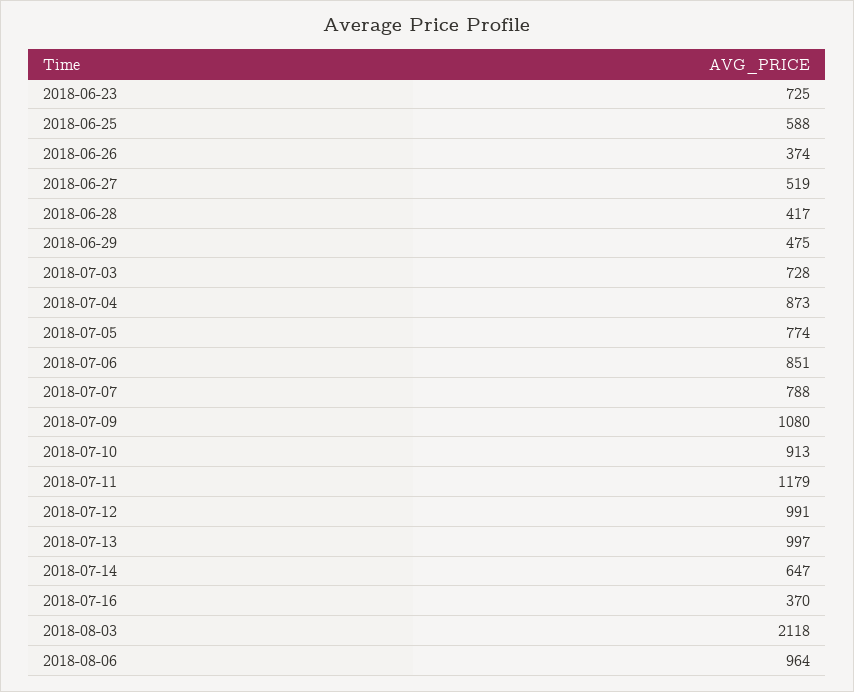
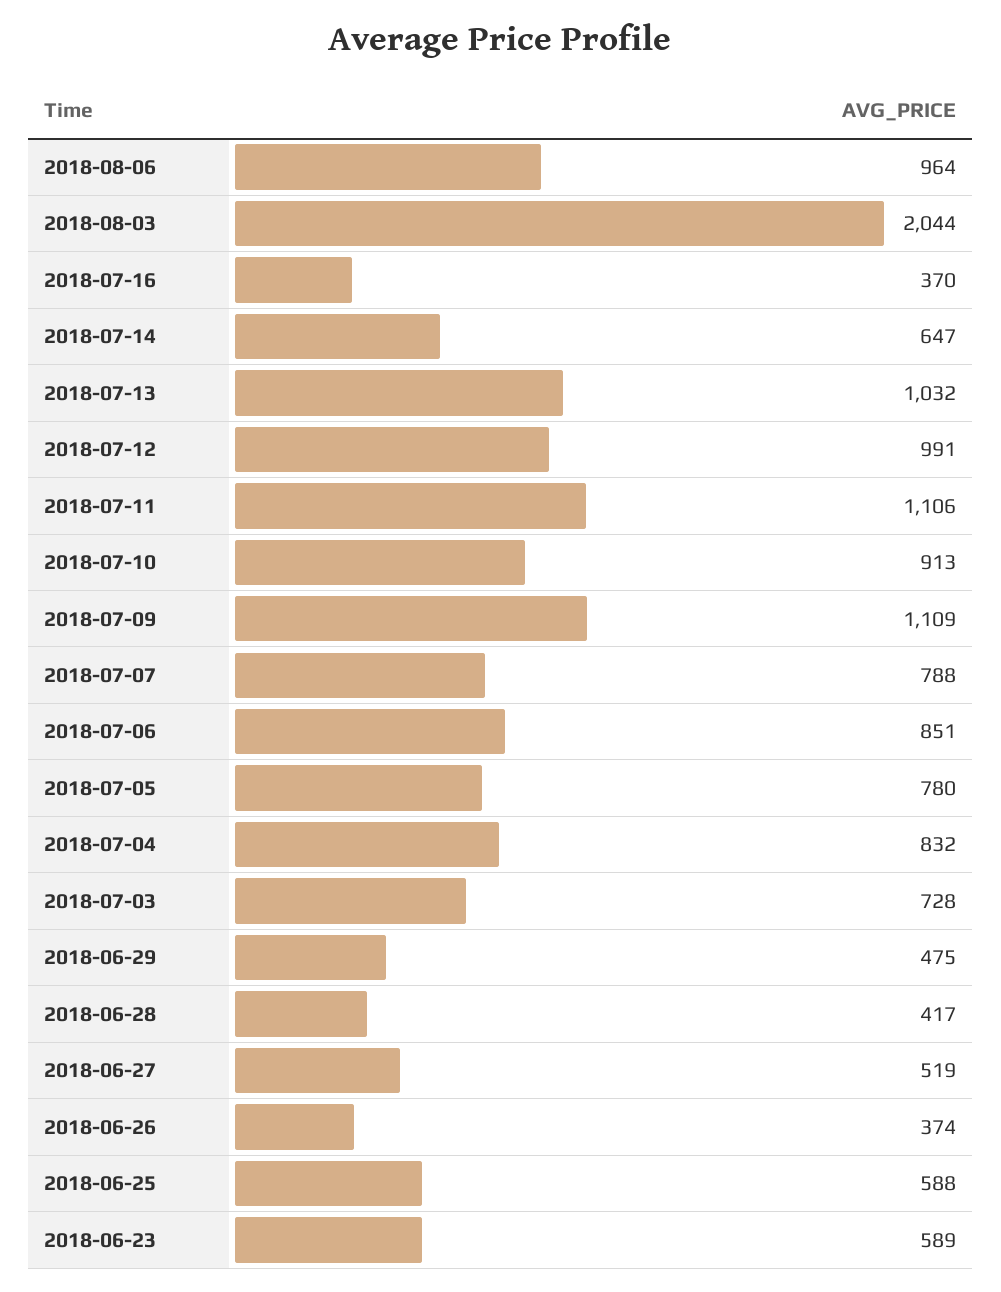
  {
-   "2018-06-23": 725,
+   "2018-06-23": 589,
    "2018-06-25": 588,
    "2018-06-26": 374,
    "2018-06-27": 519,
    "2018-06-28": 417,
    "2018-06-29": 475,
    "2018-07-03": 728,
-   "2018-07-04": 873,
+   "2018-07-04": 832,
-   "2018-07-05": 774,
+   "2018-07-05": 780,
    "2018-07-06": 851,
    "2018-07-07": 788,
-   "2018-07-09": 1080,
+   "2018-07-09": 1109,
    "2018-07-10": 913,
-   "2018-07-11": 1179,
+   "2018-07-11": 1106,
    "2018-07-12": 991,
-   "2018-07-13": 997,
+   "2018-07-13": 1032,
    "2018-07-14": 647,
    "2018-07-16": 370,
-   "2018-08-03": 2118,
+   "2018-08-03": 2044,
    "2018-08-06": 964
  }

